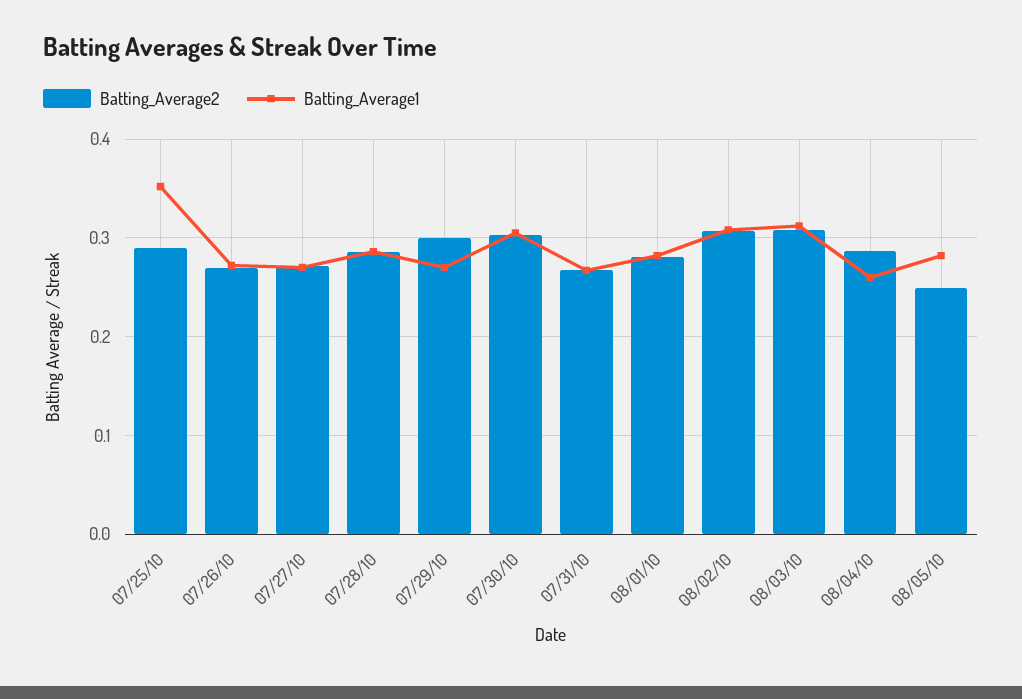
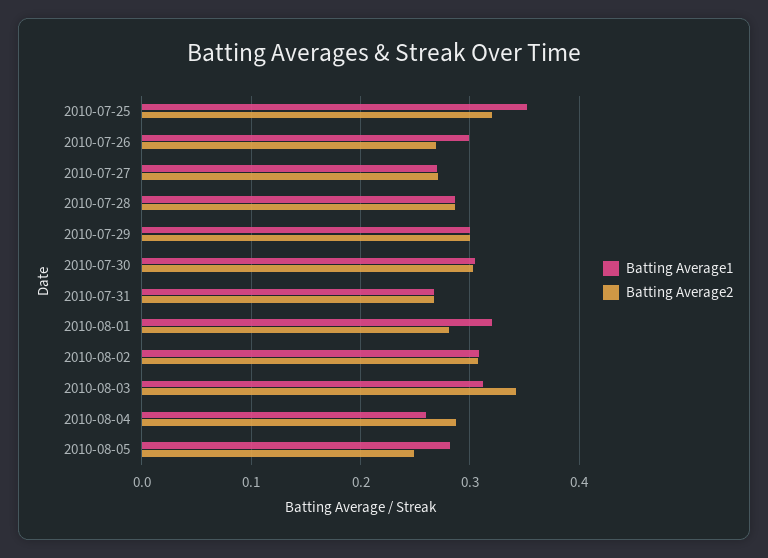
  {
    "Batting_Average2": {
-     "07/25/10": 0.29,
+     "07/25/10": 0.32,
      "07/26/10": 0.27,
      "07/27/10": 0.27,
      "07/28/10": 0.29,
      "07/29/10": 0.3,
      "07/30/10": 0.3,
      "07/31/10": 0.27,
      "08/01/10": 0.28,
      "08/02/10": 0.31,
-     "08/03/10": 0.31,
+     "08/03/10": 0.34,
      "08/04/10": 0.29,
      "08/05/10": 0.25
    },
    "Batting_Average1": {
      "07/25/10": 0.35,
-     "07/26/10": 0.27,
+     "07/26/10": 0.3,
      "07/27/10": 0.27,
      "07/28/10": 0.29,
-     "07/29/10": 0.27,
+     "07/29/10": 0.3,
      "07/30/10": 0.31,
      "07/31/10": 0.27,
-     "08/01/10": 0.28,
+     "08/01/10": 0.32,
      "08/02/10": 0.31,
      "08/03/10": 0.31,
      "08/04/10": 0.26,
      "08/05/10": 0.28
    }
  }

